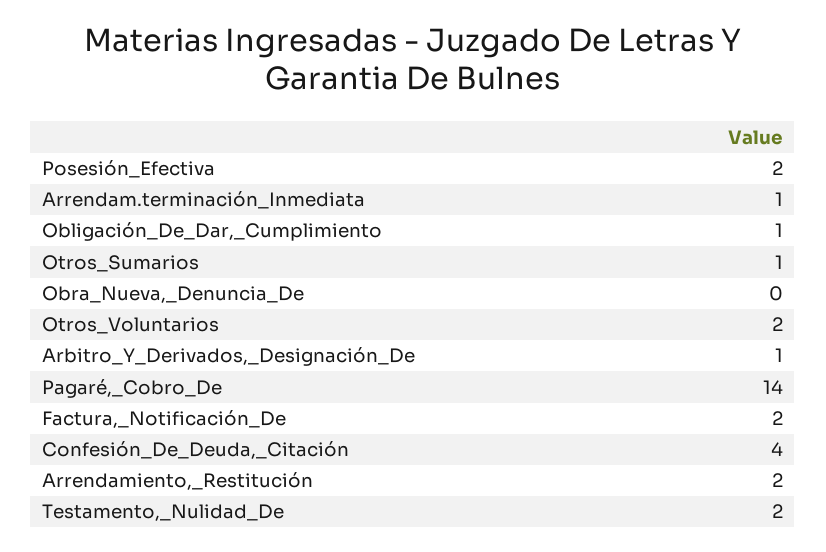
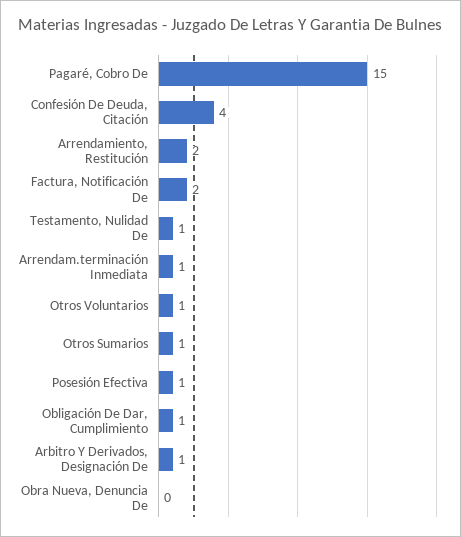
  {
-   "Posesión_Efectiva": 2,
+   "Posesión_Efectiva": 1,
    "Arrendam.terminación_Inmediata": 1,
    "Obligación_De_Dar,_Cumplimiento": 1,
    "Otros_Sumarios": 1,
    "Obra_Nueva,_Denuncia_De": 0,
-   "Otros_Voluntarios": 2,
+   "Otros_Voluntarios": 1,
    "Arbitro_Y_Derivados,_Designación_De": 1,
-   "Pagaré,_Cobro_De": 14,
+   "Pagaré,_Cobro_De": 15,
    "Factura,_Notificación_De": 2,
    "Confesión_De_Deuda,_Citación": 4,
    "Arrendamiento,_Restitución": 2,
-   "Testamento,_Nulidad_De": 2
+   "Testamento,_Nulidad_De": 1
  }

